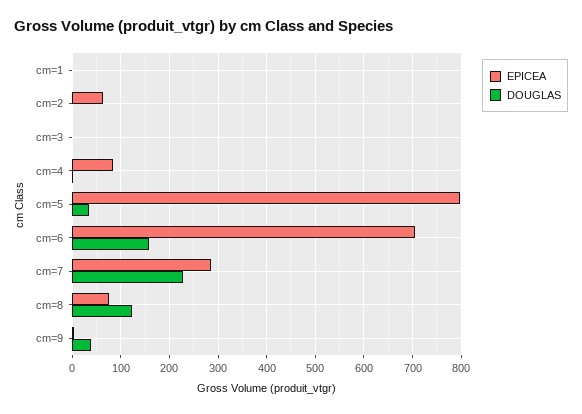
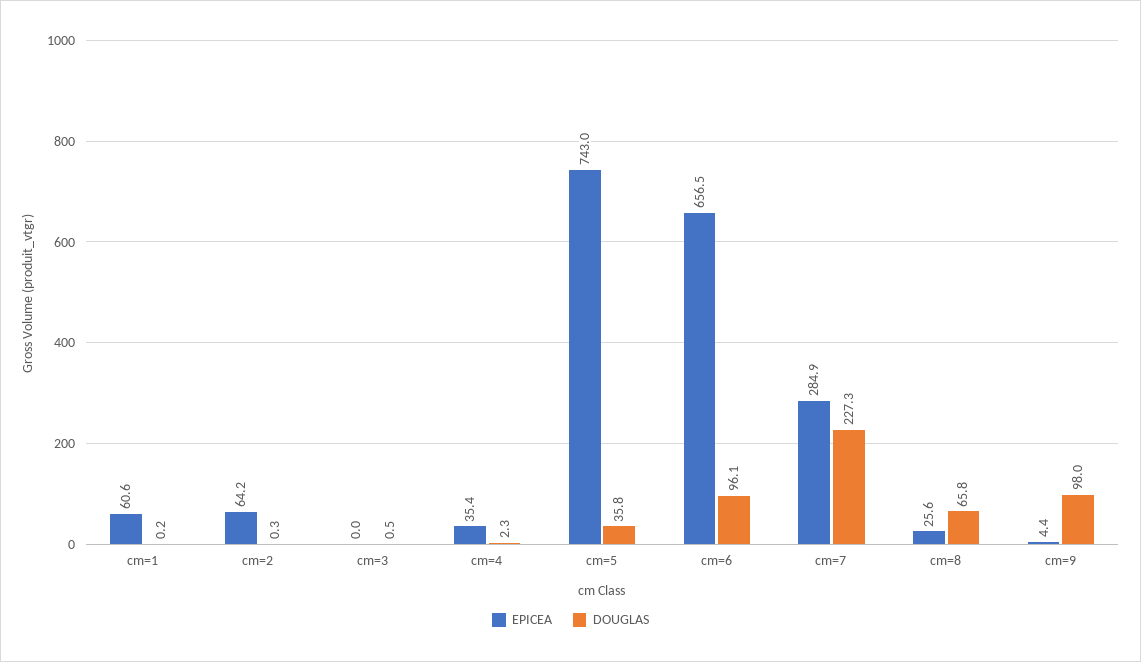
  {
    "EPICEA": {
-     "cm=1": 0,
+     "cm=1": 60.6,
      "cm=2": 64.2,
      "cm=3": 0,
-     "cm=4": 80,
+     "cm=4": 35.4,
-     "cm=5": 800,
+     "cm=5": 743,
-     "cm=6": 700,
+     "cm=6": 656.5,
      "cm=7": 284.9,
-     "cm=8": 80,
+     "cm=8": 25.6,
      "cm=9": 4.4
    },
    "DOUGLAS": {
      "cm=1": 0.2,
      "cm=2": 0.3,
      "cm=3": 0.5,
      "cm=4": 2.3,
      "cm=5": 35.8,
-     "cm=6": 160,
+     "cm=6": 96.1,
      "cm=7": 227.3,
-     "cm=8": 120,
+     "cm=8": 65.8,
-     "cm=9": 40
+     "cm=9": 98
    }
  }

